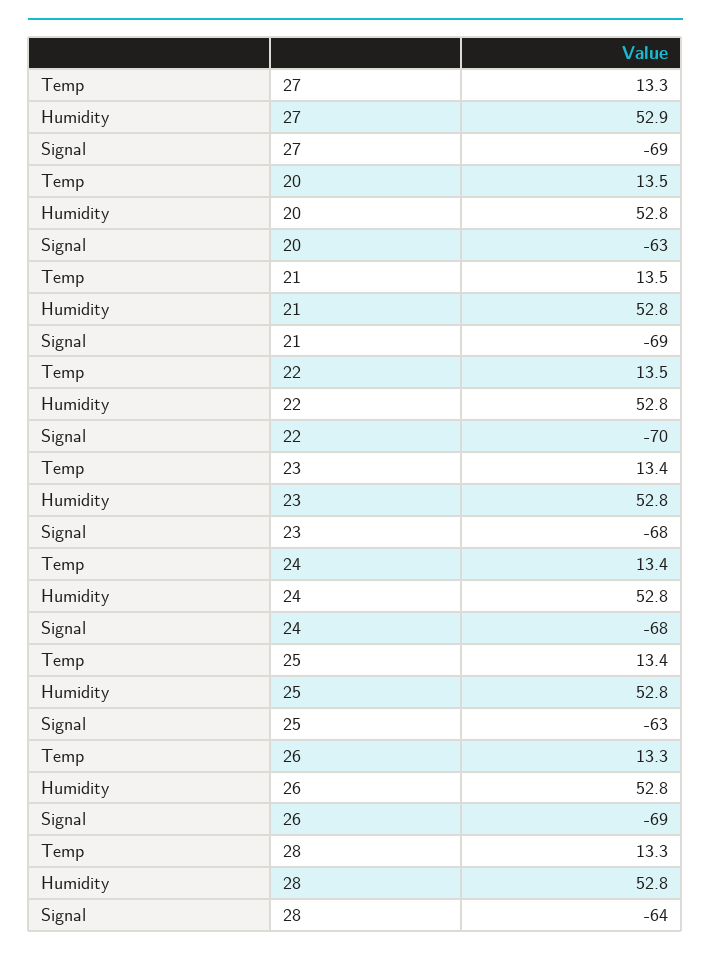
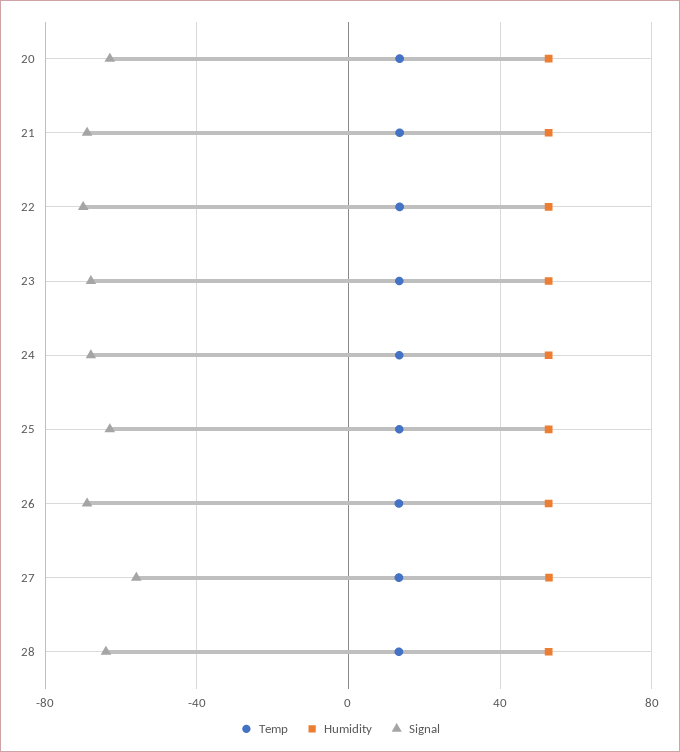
  {
    "Temp": {
      "27": 13.3,
      "20": 13.5,
      "21": 13.5,
      "22": 13.5,
      "23": 13.4,
      "24": 13.4,
      "25": 13.4,
      "26": 13.3,
      "28": 13.3
    },
    "Humidity": {
      "27": 52.9,
      "20": 52.8,
      "21": 52.8,
      "22": 52.8,
      "23": 52.8,
      "24": 52.8,
      "25": 52.8,
      "26": 52.8,
      "28": 52.8
    },
    "Signal": {
-     "27": -69,
+     "27": -55,
      "20": -63,
      "21": -69,
      "22": -70,
      "23": -68,
      "24": -68,
      "25": -63,
      "26": -69,
      "28": -64
    }
  }

